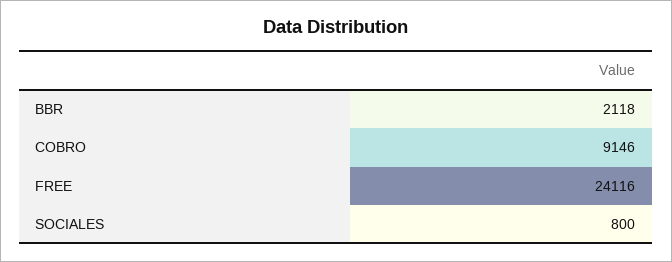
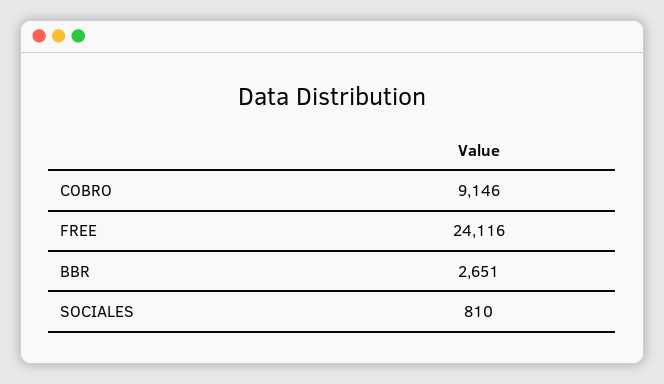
  {
-   "BBR": 2118,
+   "BBR": 2651,
    "COBRO": 9146,
    "FREE": 24116,
-   "SOCIALES": 800
+   "SOCIALES": 810
  }

